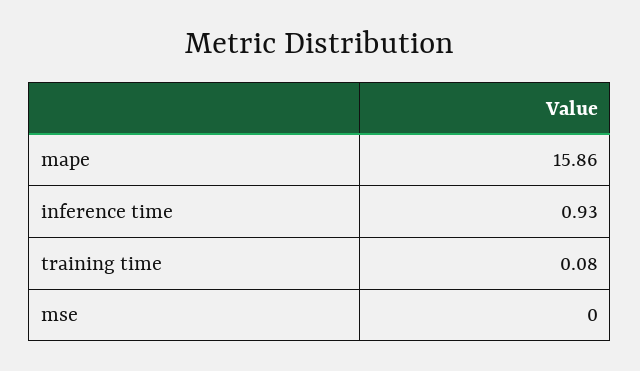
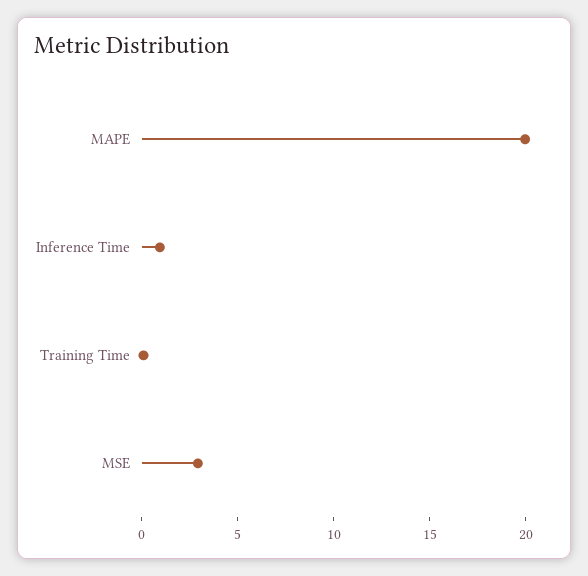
  {
-   "mape": 15.86,
+   "mape": 20,
    "inference time": 0.93,
    "training time": 0.08,
-   "mse": 0
+   "mse": 3
  }

